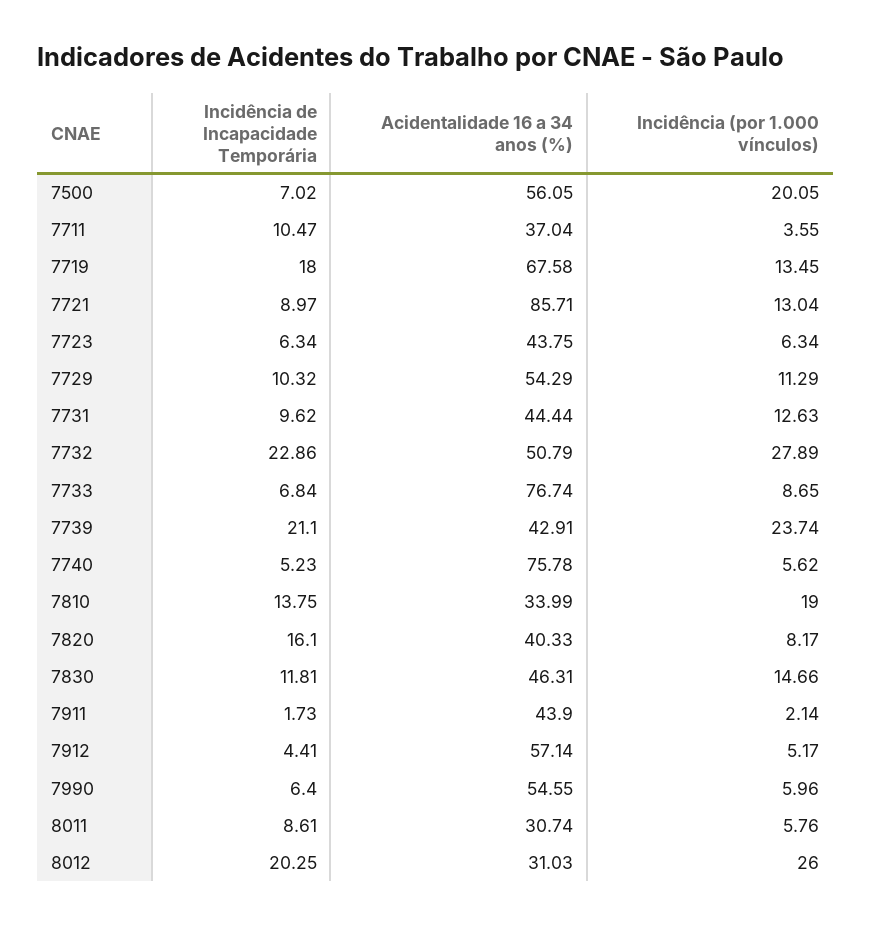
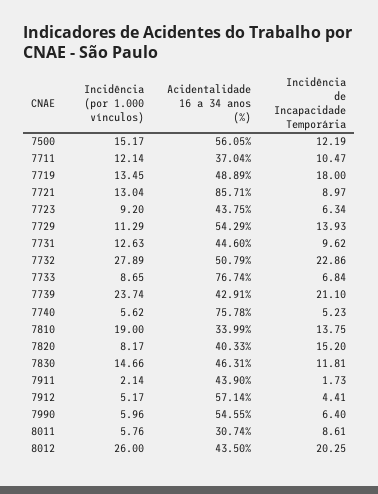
  {
    "Incidência de Incapacidade Temporária": {
-     "7500": 7.02,
+     "7500": 12.19,
      "7711": 10.47,
      "7719": 18,
      "7721": 8.97,
      "7723": 6.34,
-     "7729": 10.32,
+     "7729": 13.93,
      "7731": 9.62,
      "7732": 22.86,
      "7733": 6.84,
      "7739": 21.1,
      "7740": 5.23,
      "7810": 13.75,
-     "7820": 16.1,
+     "7820": 15.2,
      "7830": 11.81,
      "7911": 1.73,
      "7912": 4.41,
      "7990": 6.4,
      "8011": 8.61,
      "8012": 20.25
    },
    "Acidentalidade 16 a 34 anos (%)": {
      "7500": 56.05,
      "7711": 37.04,
-     "7719": 67.58,
+     "7719": 48.89,
      "7721": 85.71,
      "7723": 43.75,
      "7729": 54.29,
-     "7731": 44.44,
+     "7731": 44.6,
      "7732": 50.79,
      "7733": 76.74,
      "7739": 42.91,
      "7740": 75.78,
      "7810": 33.99,
      "7820": 40.33,
      "7830": 46.31,
      "7911": 43.9,
      "7912": 57.14,
      "7990": 54.55,
      "8011": 30.74,
-     "8012": 31.03
+     "8012": 43.5
    },
    "Incidência (por 1.000 vínculos)": {
-     "7500": 20.05,
+     "7500": 15.17,
-     "7711": 3.55,
+     "7711": 12.14,
      "7719": 13.45,
      "7721": 13.04,
-     "7723": 6.34,
+     "7723": 9.2,
      "7729": 11.29,
      "7731": 12.63,
      "7732": 27.89,
      "7733": 8.65,
      "7739": 23.74,
      "7740": 5.62,
      "7810": 19,
      "7820": 8.17,
      "7830": 14.66,
      "7911": 2.14,
      "7912": 5.17,
      "7990": 5.96,
      "8011": 5.76,
      "8012": 26
    }
  }

